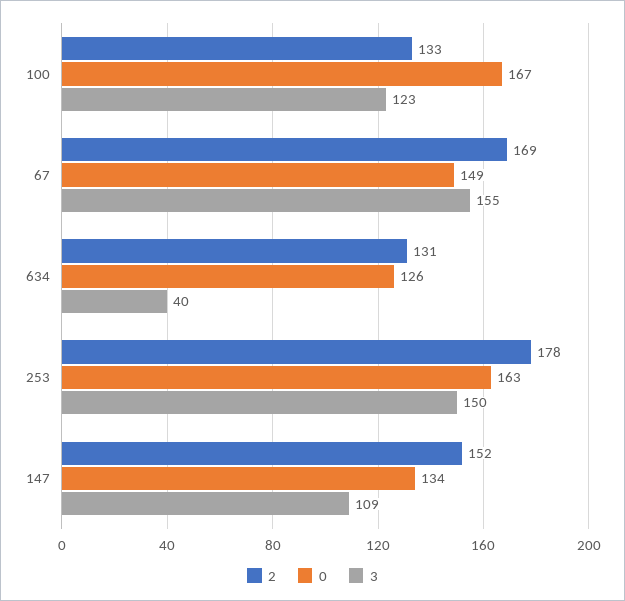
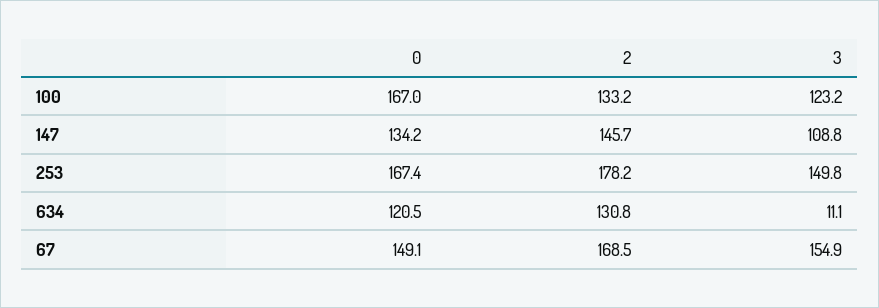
  {
    "2": {
      "100": 133.2,
      "67": 168.5,
      "634": 130.8,
      "253": 178.2,
-     "147": 152
+     "147": 145.7
    },
    "0": {
      "100": 167,
      "67": 149.1,
-     "634": 126,
+     "634": 120.5,
-     "253": 163,
+     "253": 167.4,
      "147": 134.2
    },
    "3": {
      "100": 123.2,
      "67": 154.9,
-     "634": 40,
+     "634": 11.1,
      "253": 149.8,
      "147": 108.8
    }
  }

